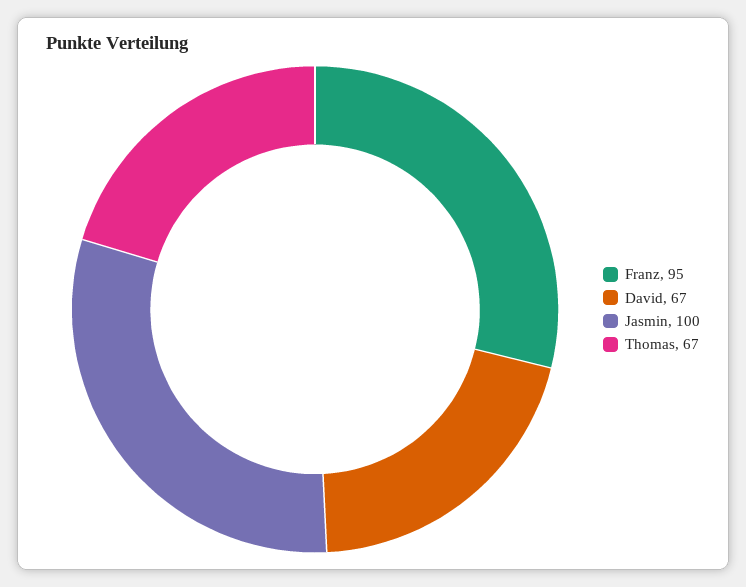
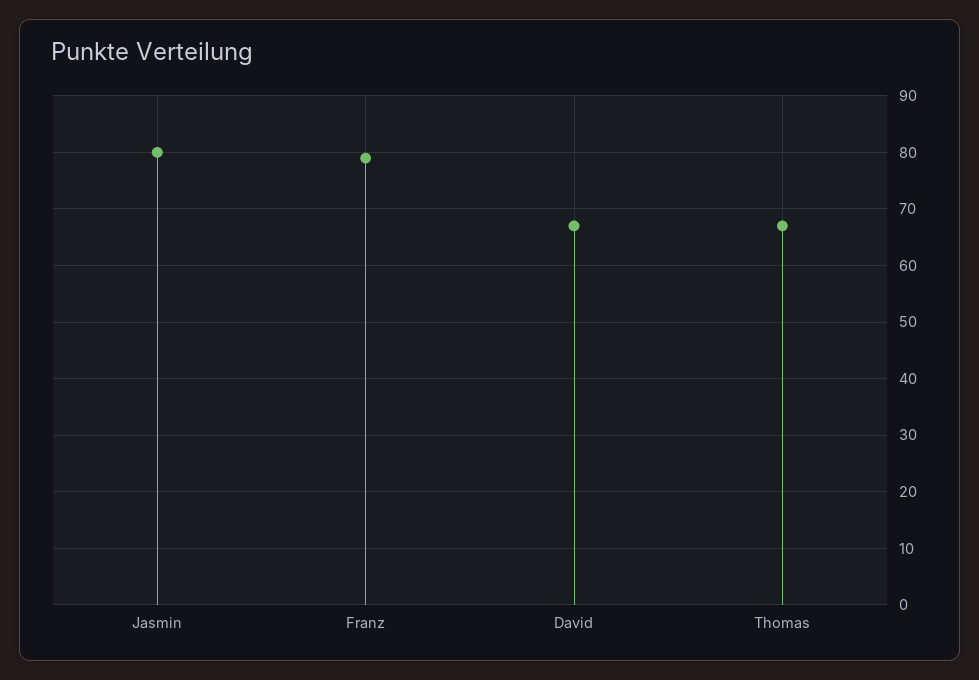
  {
-   "Franz": 95,
+   "Franz": 80,
    "David": 67,
-   "Jasmin": 100,
+   "Jasmin": 80,
    "Thomas": 67
  }

